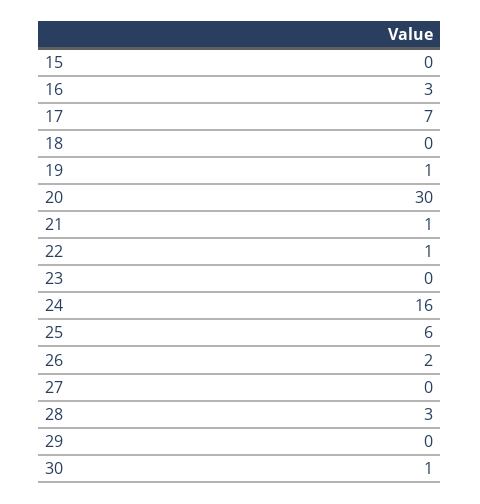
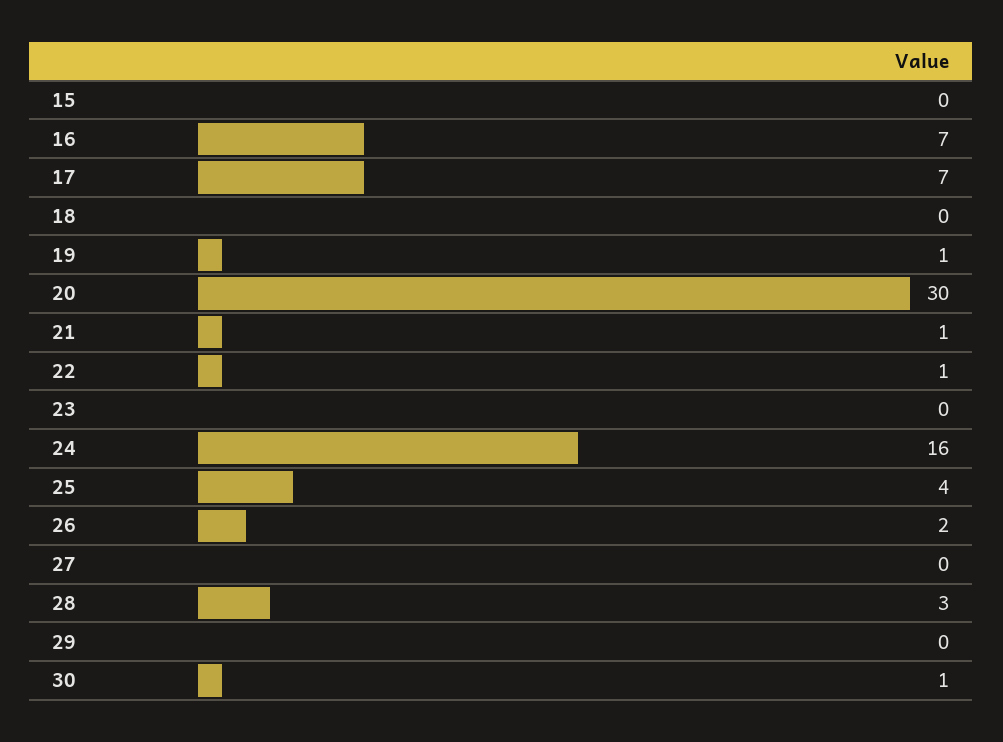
  {
    "15": 0,
-   "16": 3,
+   "16": 7,
    "17": 7,
    "18": 0,
    "19": 1,
    "20": 30,
    "21": 1,
    "22": 1,
    "23": 0,
    "24": 16,
-   "25": 6,
+   "25": 4,
    "26": 2,
    "27": 0,
    "28": 3,
    "29": 0,
    "30": 1
  }

